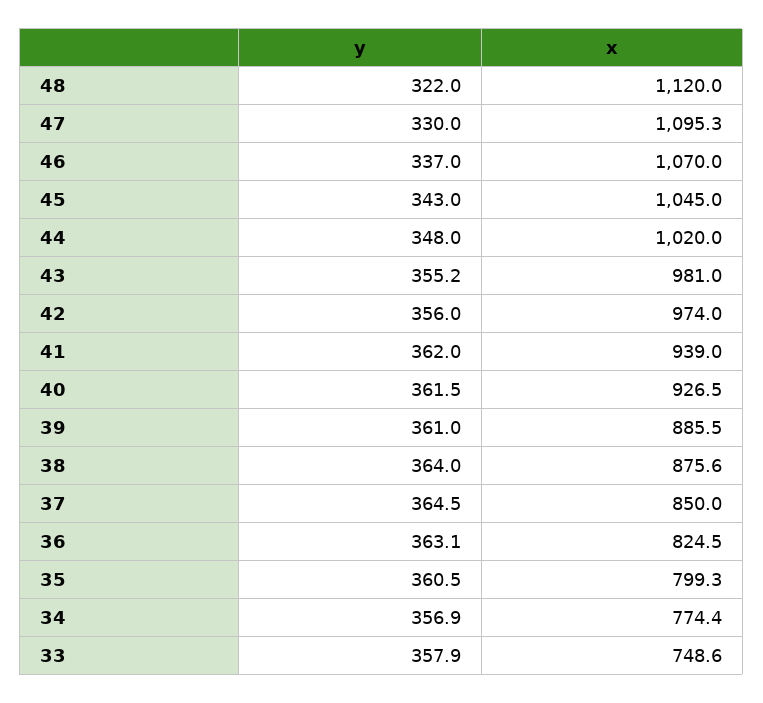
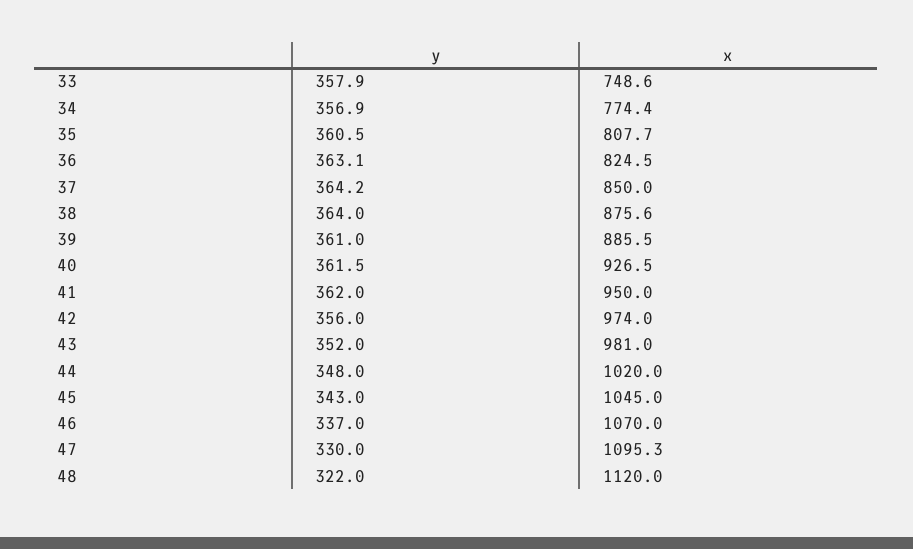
  {
    "y": {
      "48": 322,
      "47": 330,
      "46": 337,
      "45": 343,
      "44": 348,
-     "43": 355.2,
+     "43": 352,
      "42": 356,
      "41": 362,
      "40": 361.5,
      "39": 361,
      "38": 364,
-     "37": 364.5,
+     "37": 364.2,
      "36": 363.1,
      "35": 360.5,
      "34": 356.9,
      "33": 357.9
    },
    "x": {
      "48": 1120,
      "47": 1095.3,
      "46": 1070,
      "45": 1045,
      "44": 1020,
      "43": 981,
      "42": 974,
-     "41": 939,
+     "41": 950,
      "40": 926.5,
      "39": 885.5,
      "38": 875.6,
      "37": 850,
      "36": 824.5,
-     "35": 799.3,
+     "35": 807.7,
      "34": 774.4,
      "33": 748.6
    }
  }

